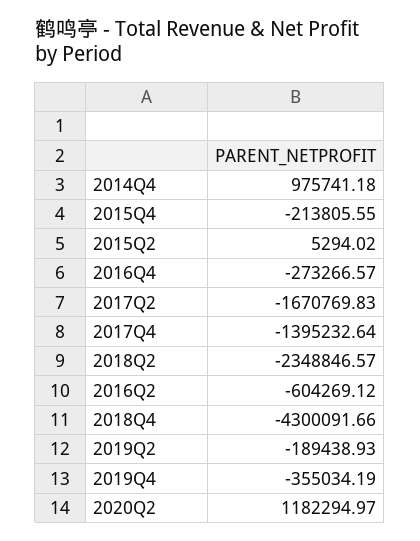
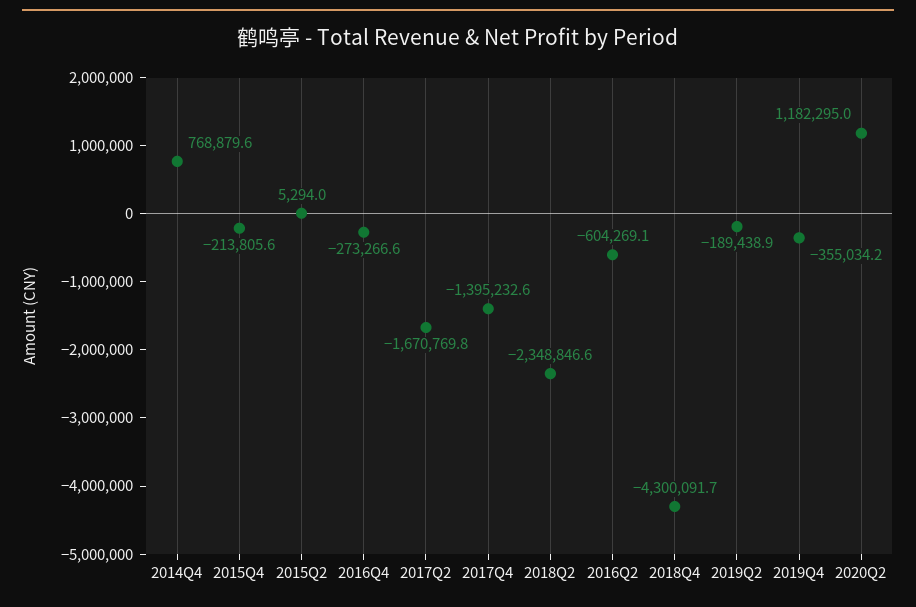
  {
-   "2014Q4": 975741.18,
+   "2014Q4": 768879.6,
    "2015Q4": -213805.55,
    "2015Q2": 5294.02,
    "2016Q4": -273266.57,
    "2017Q2": -1670769.83,
    "2017Q4": -1395232.64,
    "2018Q2": -2348846.57,
    "2016Q2": -604269.12,
    "2018Q4": -4300091.66,
    "2019Q2": -189438.93,
    "2019Q4": -355034.19,
    "2020Q2": 1182294.97
  }

